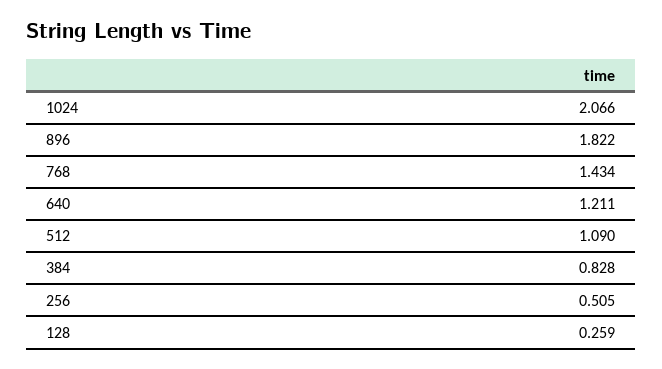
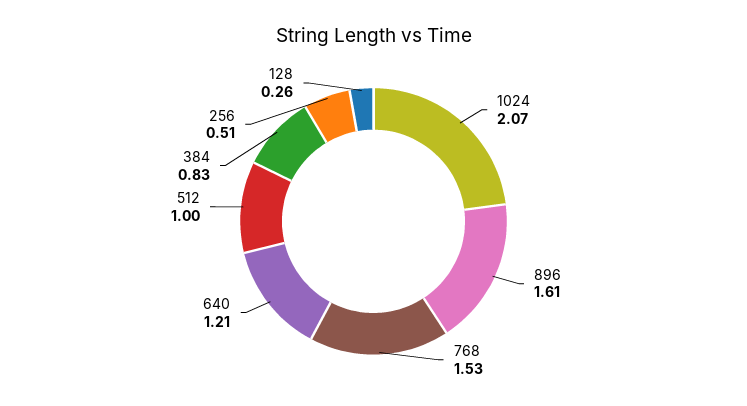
  {
    "1024": 2.066,
-   "896": 1.822,
+   "896": 1.61,
-   "768": 1.434,
+   "768": 1.53,
    "640": 1.211,
-   "512": 1.09,
+   "512": 1,
    "384": 0.828,
    "256": 0.505,
    "128": 0.259
  }

